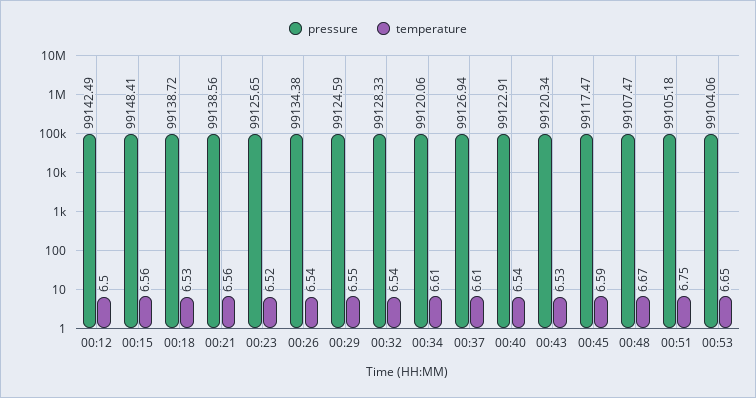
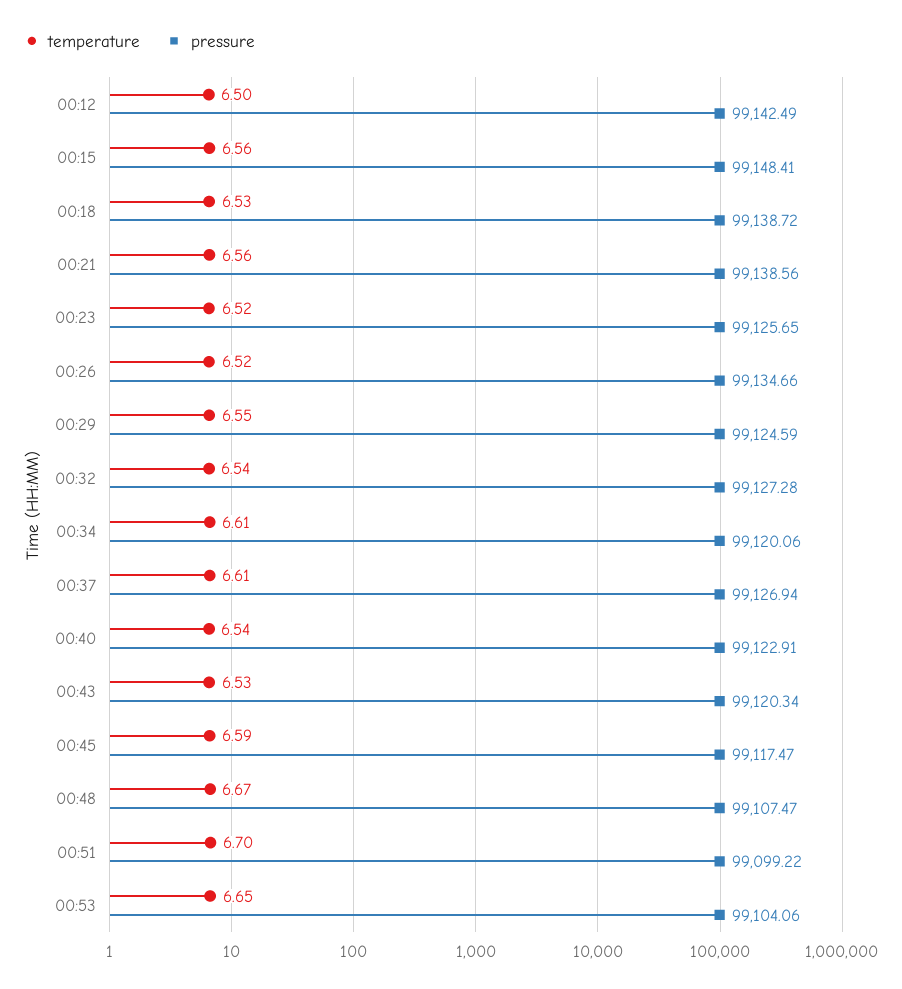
  {
    "pressure": {
      "00:12": 99142.49,
      "00:15": 99148.41,
      "00:18": 99138.72,
      "00:21": 99138.56,
      "00:23": 99125.65,
-     "00:26": 99134.38,
+     "00:26": 99134.66,
      "00:29": 99124.59,
-     "00:32": 99128.33,
+     "00:32": 99127.28,
      "00:34": 99120.06,
      "00:37": 99126.94,
      "00:40": 99122.91,
      "00:43": 99120.34,
      "00:45": 99117.47,
      "00:48": 99107.47,
-     "00:51": 99105.18,
+     "00:51": 99099.22,
      "00:53": 99104.06
    },
    "temperature": {
      "00:12": 6.5,
      "00:15": 6.56,
      "00:18": 6.53,
      "00:21": 6.56,
      "00:23": 6.52,
-     "00:26": 6.54,
+     "00:26": 6.52,
      "00:29": 6.55,
      "00:32": 6.54,
      "00:34": 6.61,
      "00:37": 6.61,
      "00:40": 6.54,
      "00:43": 6.53,
      "00:45": 6.59,
      "00:48": 6.67,
-     "00:51": 6.75,
+     "00:51": 6.7,
      "00:53": 6.65
    }
  }

